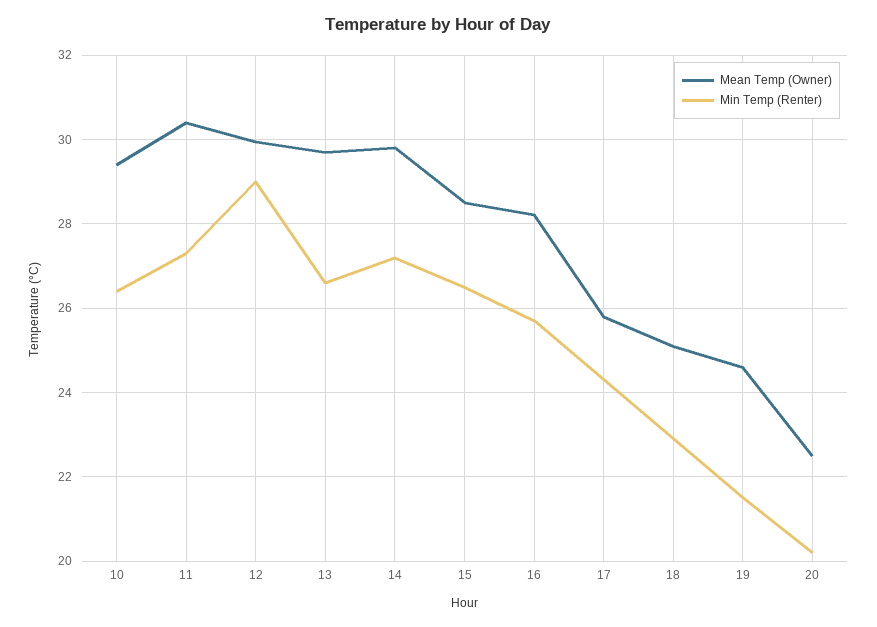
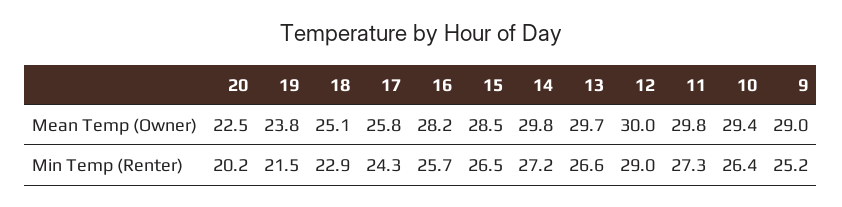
  {
    "Mean Temp (Owner)": {
      "10": 29.4,
-     "11": 30.4,
+     "11": 29.8,
      "12": 30,
      "13": 29.7,
      "14": 29.8,
      "15": 28.5,
      "16": 28.2,
      "17": 25.8,
      "18": 25.1,
-     "19": 24.6,
+     "19": 23.8,
-     "20": 22.5
+     "20": 22.5,
+     "9": 29
    },
    "Min Temp (Renter)": {
      "10": 26.4,
      "11": 27.3,
      "12": 29,
      "13": 26.6,
      "14": 27.2,
      "15": 26.5,
      "16": 25.7,
      "17": 24.3,
      "18": 22.9,
      "19": 21.5,
-     "20": 20.2
+     "20": 20.2,
+     "9": 25.2
    }
  }

